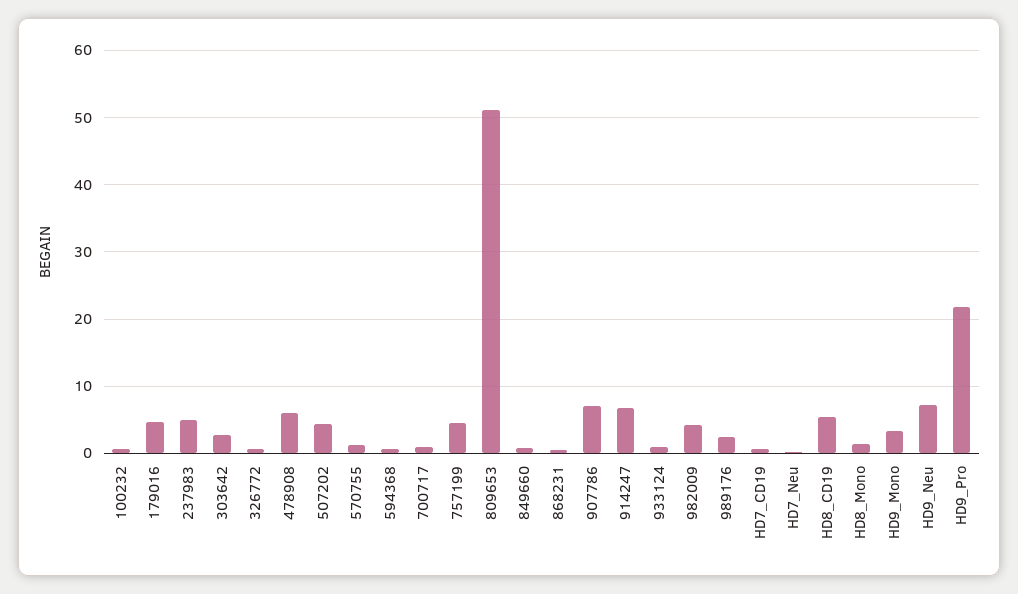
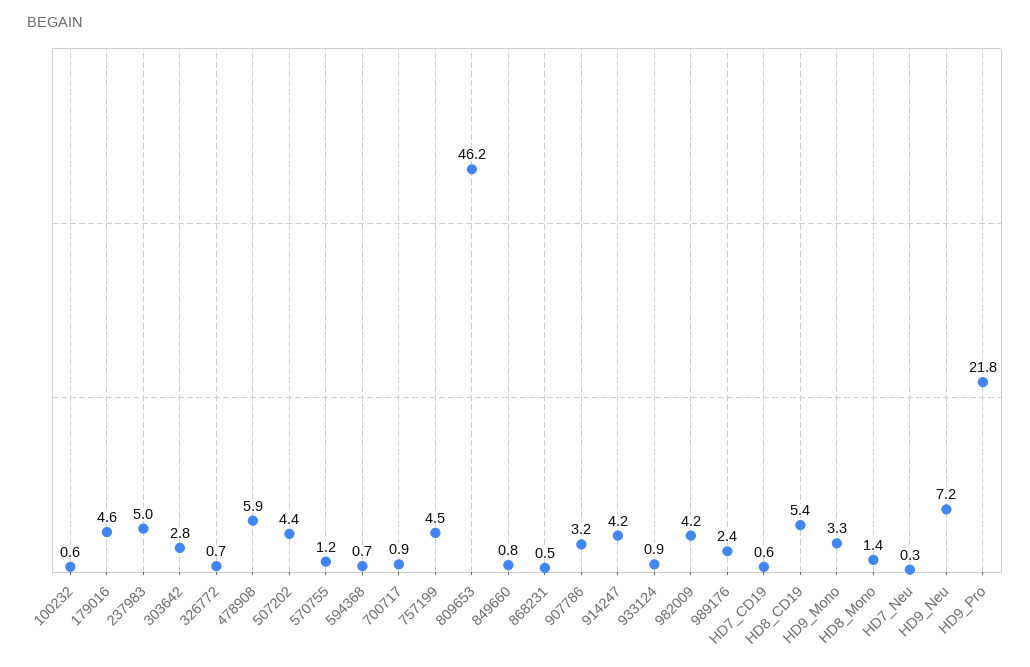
  {
    "100232": 0.6,
    "179016": 4.6,
    "237983": 5,
    "303642": 2.8,
    "326772": 0.7,
    "478908": 5.9,
    "507202": 4.4,
    "570755": 1.2,
    "594368": 0.7,
    "700717": 0.9,
    "757199": 4.5,
-   "809653": 51,
+   "809653": 46.2,
    "849660": 0.8,
    "868231": 0.5,
-   "907786": 7,
+   "907786": 3.2,
-   "914247": 7,
+   "914247": 4.2,
    "933124": 0.9,
    "982009": 4.2,
    "989176": 2.4,
    "HD7_CD19": 0.6,
    "HD7_Neu": 0.3,
    "HD8_CD19": 5.4,
    "HD8_Mono": 1.4,
    "HD9_Mono": 3.3,
    "HD9_Neu": 7.2,
    "HD9_Pro": 21.8
  }

